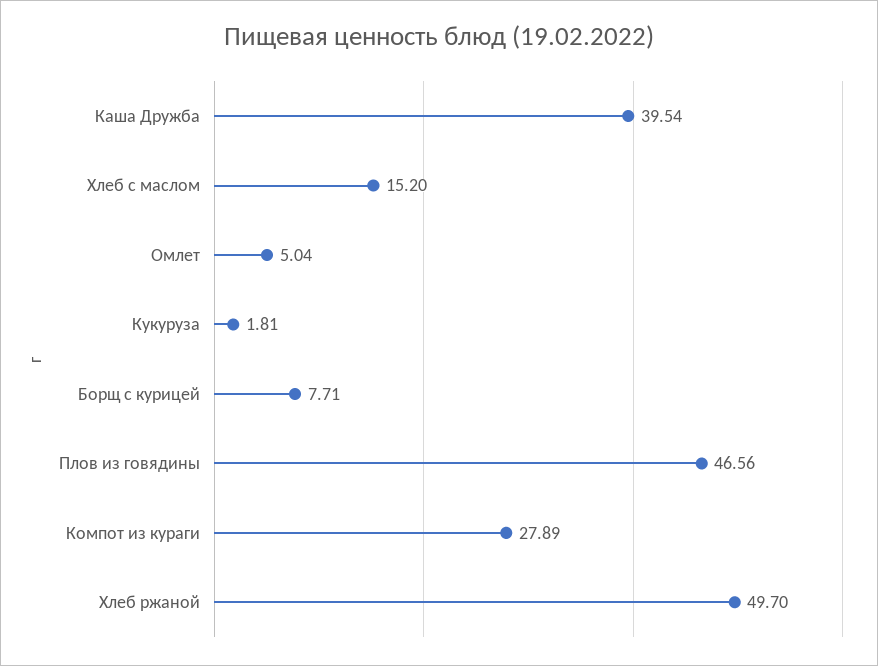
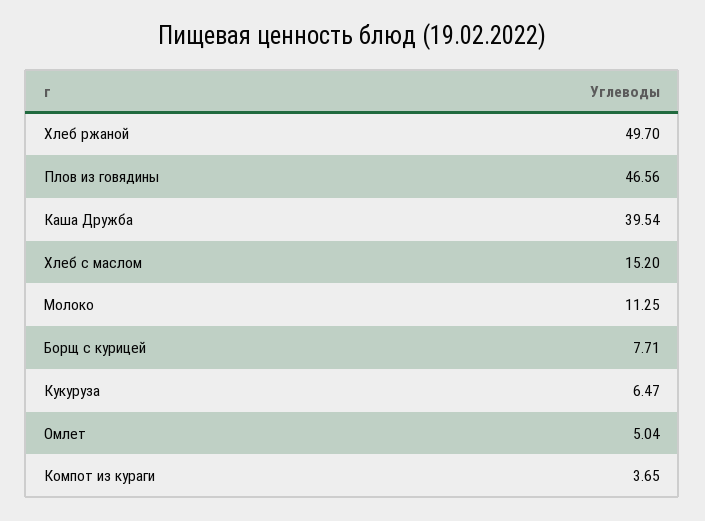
  {
    "Каша Дружба": 39.54,
    "Хлеб с маслом": 15.2,
    "Омлет": 5.04,
-   "Кукуруза": 1.81,
+   "Кукуруза": 6.47,
    "Борщ с курицей": 7.71,
    "Плов из говядины": 46.56,
-   "Компот из кураги": 27.89,
+   "Компот из кураги": 3.65,
-   "Хлеб ржаной": 49.7
+   "Хлеб ржаной": 49.7,
+   "Молоко": 11.25
  }

